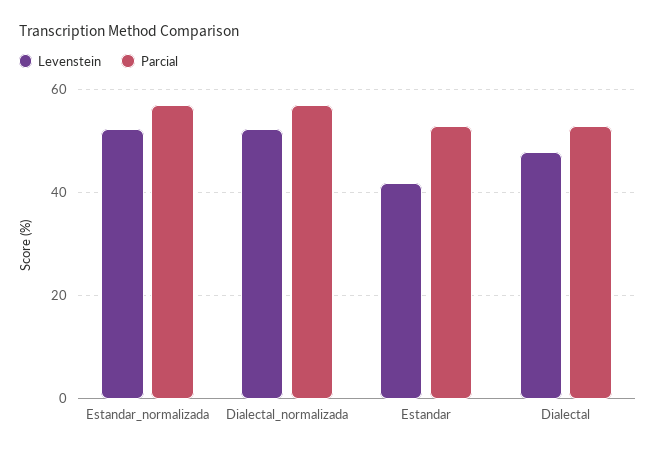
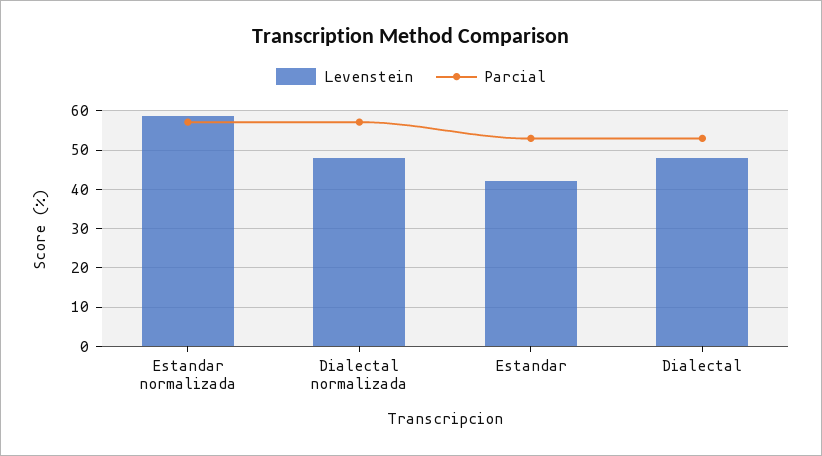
  {
    "Levenstein": {
-     "Estandar_normalizada": 52,
+     "Estandar_normalizada": 58,
-     "Dialectal_normalizada": 52,
+     "Dialectal_normalizada": 48,
      "Estandar": 42,
      "Dialectal": 48
    },
    "Parcial": {
      "Estandar_normalizada": 58,
      "Dialectal_normalizada": 58,
      "Estandar": 52,
      "Dialectal": 52
    }
  }

